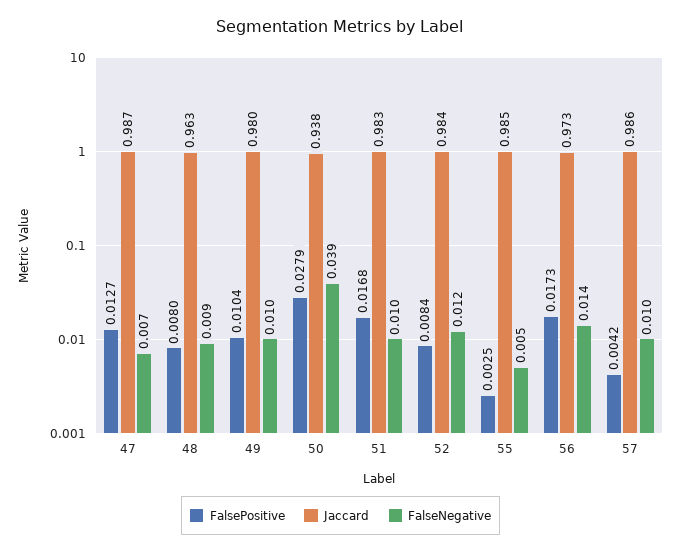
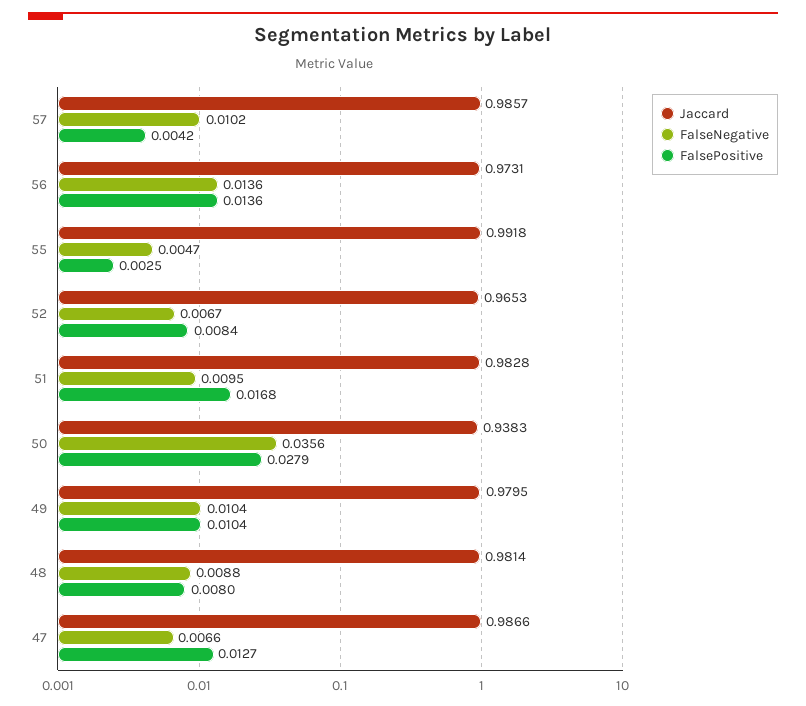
  {
    "FalsePositive": {
      "47": 0.0127,
      "48": 0.008,
      "49": 0.0104,
      "50": 0.0279,
      "51": 0.0168,
      "52": 0.0084,
      "55": 0.0025,
-     "56": 0.0173,
+     "56": 0.0136,
      "57": 0.0042
    },
    "Jaccard": {
      "47": 0.9866,
-     "48": 0.963,
+     "48": 0.9814,
      "49": 0.9795,
      "50": 0.9383,
      "51": 0.9828,
-     "52": 0.984,
+     "52": 0.9653,
-     "55": 0.985,
+     "55": 0.9918,
      "56": 0.9731,
      "57": 0.9857
    },
    "FalseNegative": {
      "47": 0.0066,
      "48": 0.0088,
      "49": 0.0104,
-     "50": 0.039,
+     "50": 0.0356,
      "51": 0.0095,
-     "52": 0.012,
+     "52": 0.0067,
      "55": 0.0047,
      "56": 0.0136,
      "57": 0.0102
    }
  }

